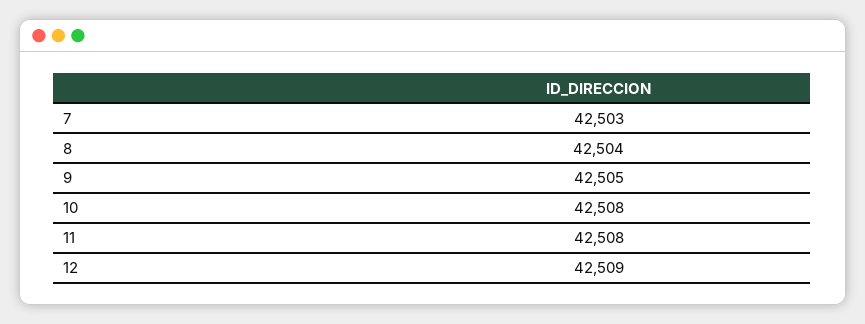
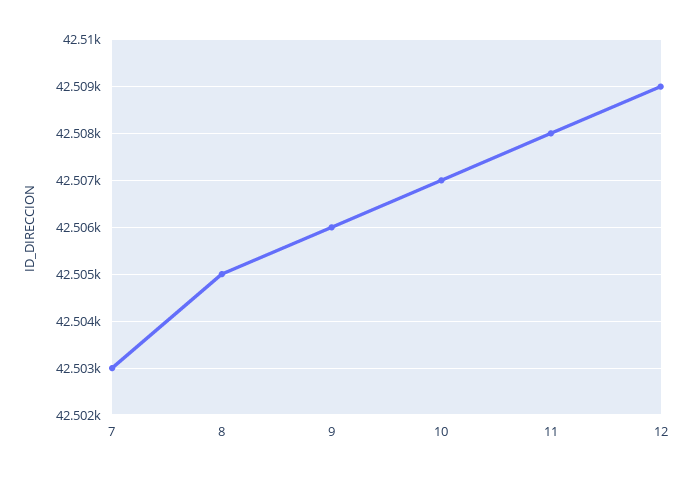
  {
    "7": 42503,
-   "8": 42504,
+   "8": 42505,
-   "9": 42505,
+   "9": 42506,
-   "10": 42508,
+   "10": 42507,
    "11": 42508,
    "12": 42509
  }

